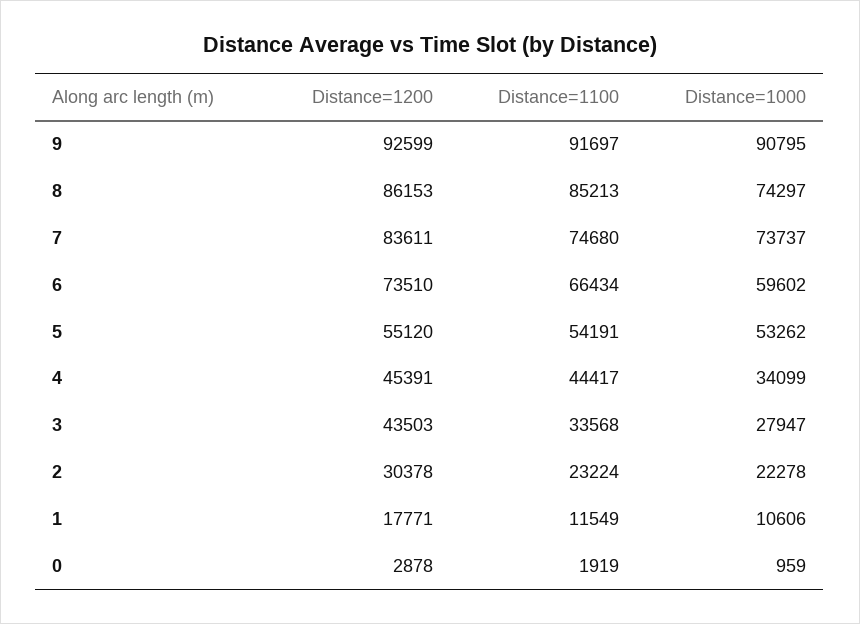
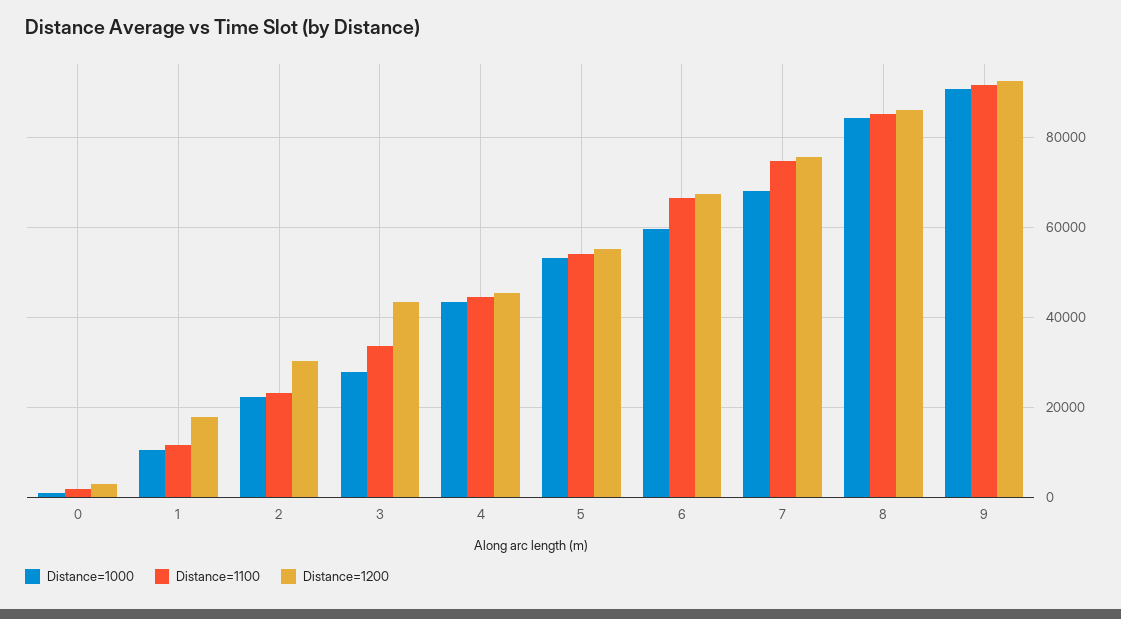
  {
    "Distance=1200": {
      "9": 92599,
      "8": 86153,
-     "7": 83611,
+     "7": 76000,
-     "6": 73510,
+     "6": 68000,
      "5": 55120,
      "4": 45391,
      "3": 43503,
      "2": 30378,
      "1": 17771,
      "0": 2878
    },
    "Distance=1100": {
      "9": 91697,
      "8": 85213,
      "7": 74680,
      "6": 66434,
      "5": 54191,
      "4": 44417,
      "3": 33568,
      "2": 23224,
      "1": 11549,
      "0": 1919
    },
    "Distance=1000": {
      "9": 90795,
-     "8": 74297,
+     "8": 84000,
-     "7": 73737,
+     "7": 68000,
      "6": 59602,
      "5": 53262,
-     "4": 34099,
+     "4": 44000,
      "3": 27947,
      "2": 22278,
      "1": 10606,
      "0": 959
    }
  }

